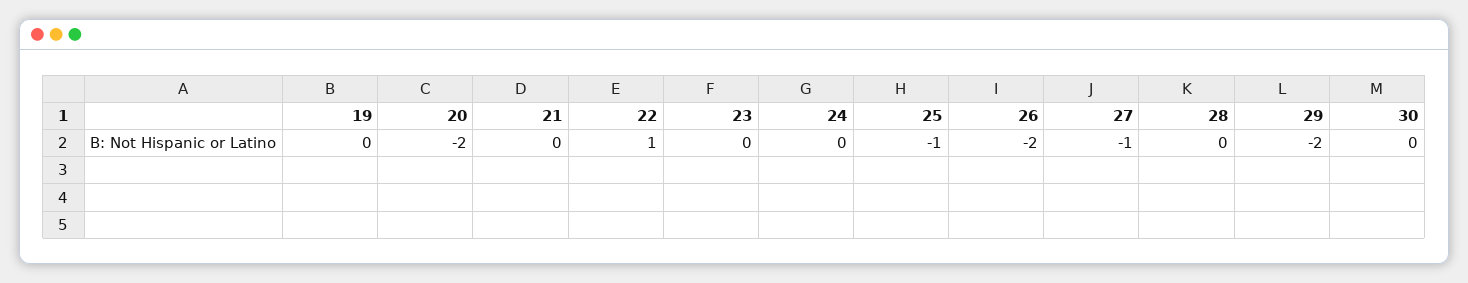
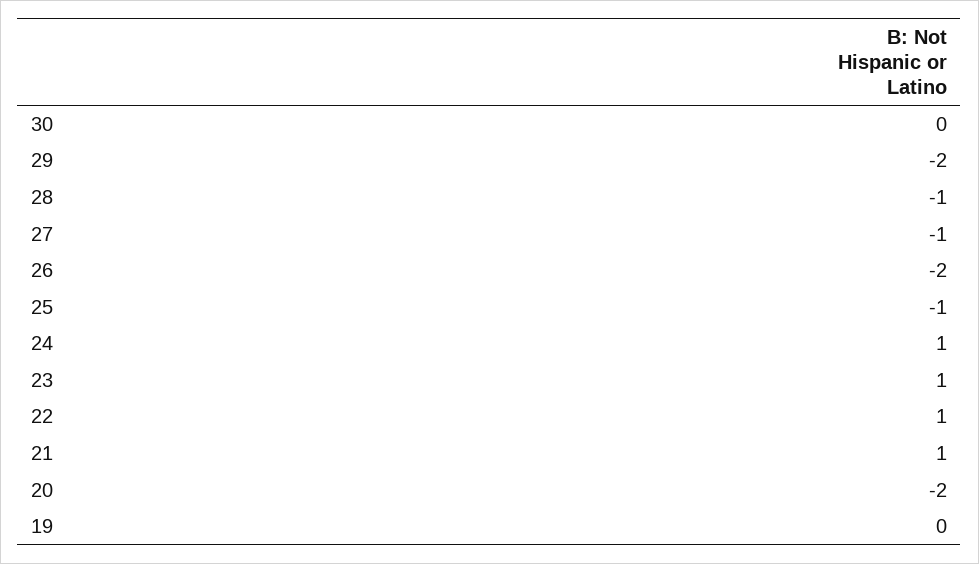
  {
    "19": 0,
    "20": -2,
-   "21": 0,
+   "21": 1,
    "22": 1,
-   "23": 0,
+   "23": 1,
-   "24": 0,
+   "24": 1,
    "25": -1,
    "26": -2,
    "27": -1,
-   "28": 0,
+   "28": -1,
    "29": -2,
    "30": 0
  }

